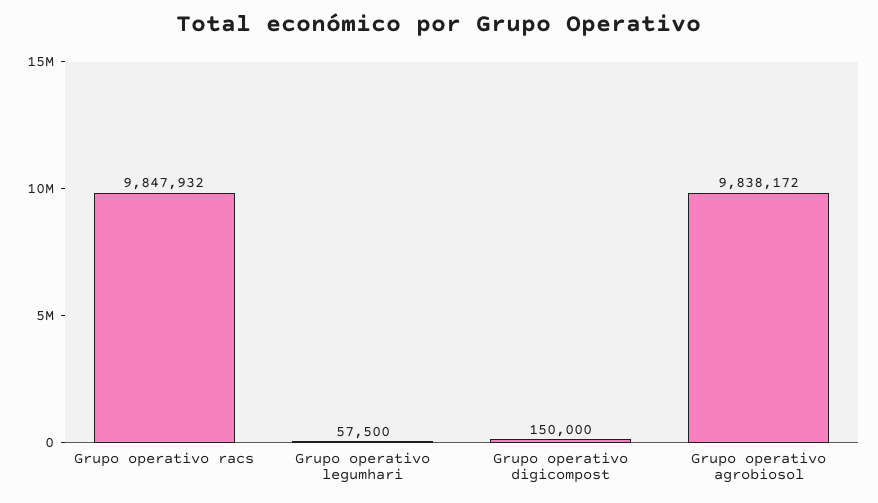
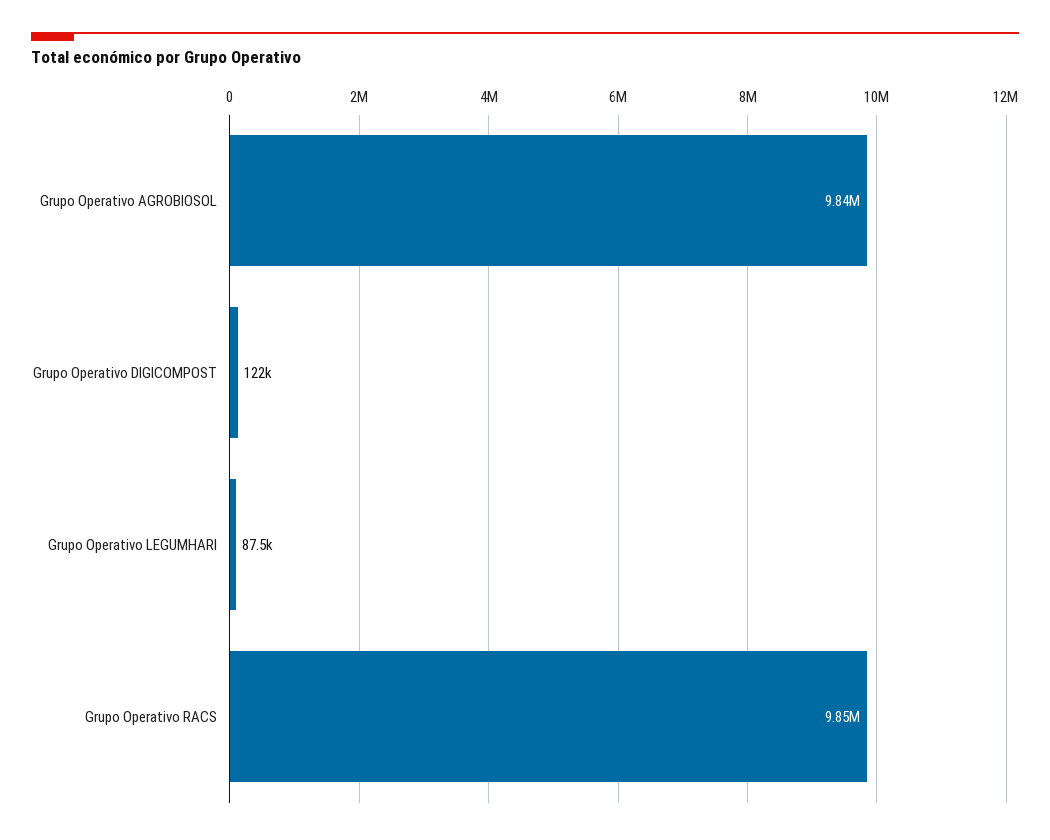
  {
    "Grupo operativo racs": 9847932,
-   "Grupo operativo legumhari": 57500,
+   "Grupo operativo legumhari": 87500,
-   "Grupo operativo digicompost": 150000,
+   "Grupo operativo digicompost": 122000,
    "Grupo operativo agrobiosol": 9838172
  }

